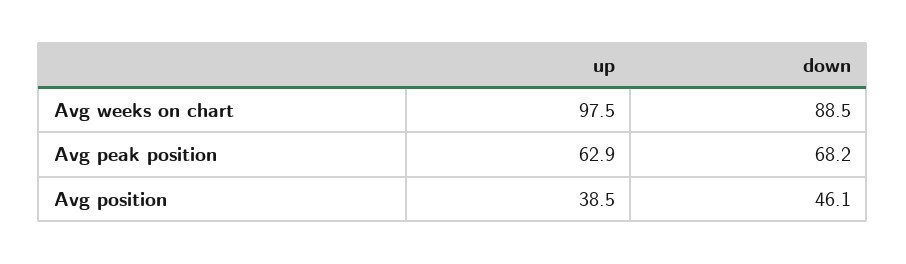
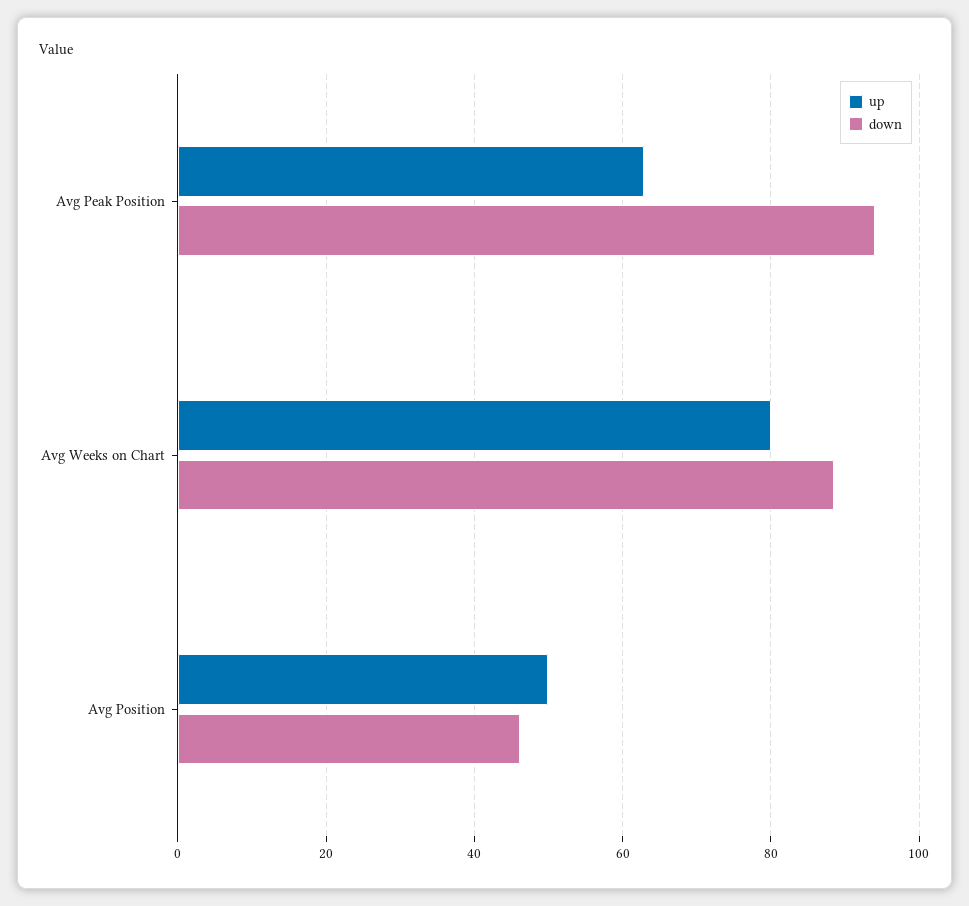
  {
    "up": {
-     "Avg weeks on chart": 97.5,
+     "Avg weeks on chart": 80,
      "Avg peak position": 62.9,
-     "Avg position": 38.5
+     "Avg position": 50
    },
    "down": {
      "Avg weeks on chart": 88.5,
-     "Avg peak position": 68.2,
+     "Avg peak position": 94,
      "Avg position": 46.1
    }
  }

